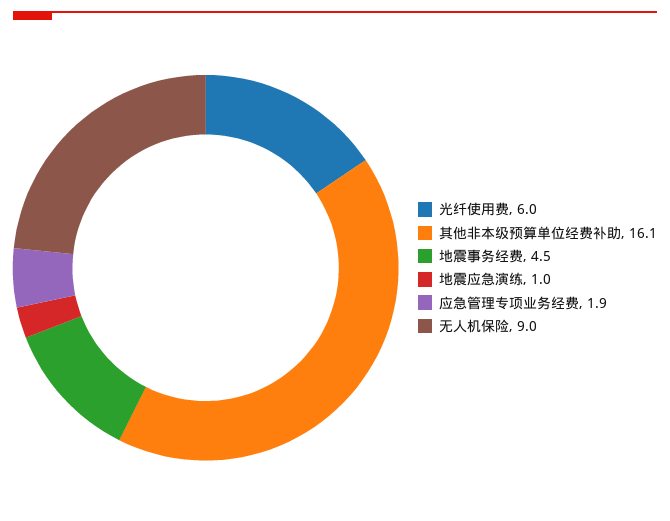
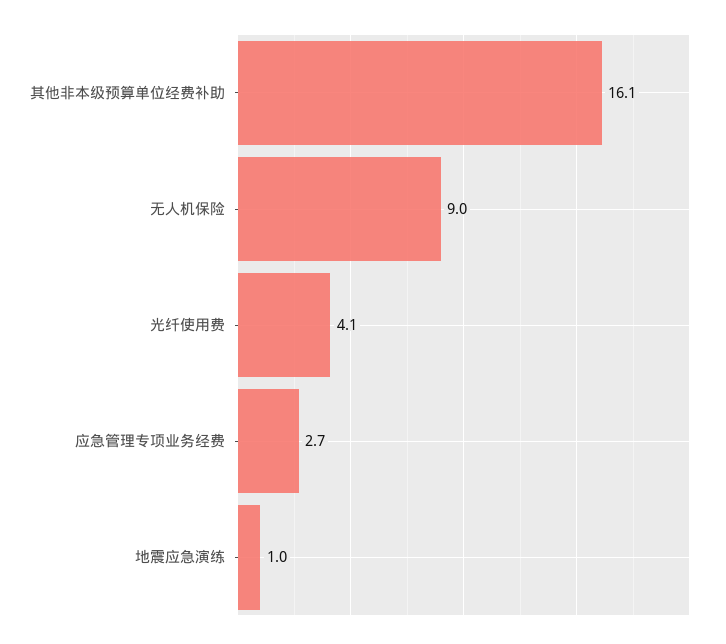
  {
-   "光纤使用费": 6,
+   "光纤使用费": 4.1,
    "其他非本级预算单位经费补助": 16.1,
-   "地震事务经费": 4.5,
    "地震应急演练": 1,
-   "应急管理专项业务经费": 1.9,
+   "应急管理专项业务经费": 2.7,
    "无人机保险": 9
  }

